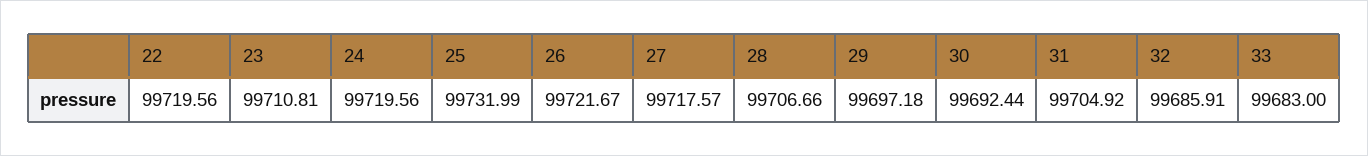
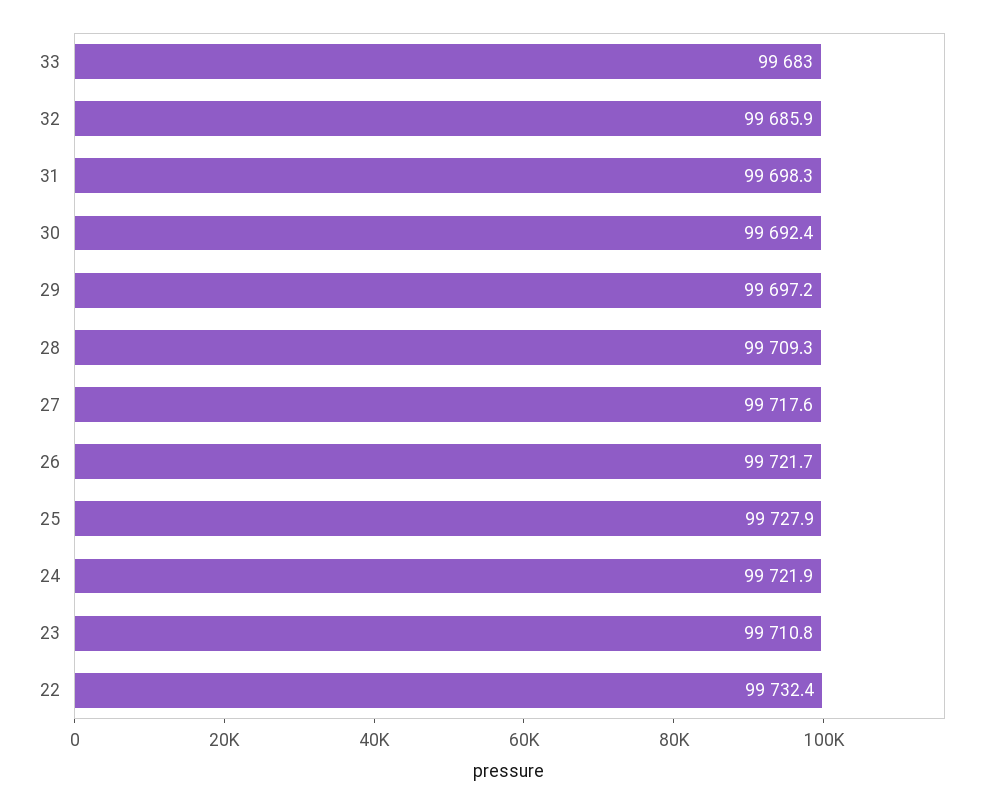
  {
-   "22": 99719.56,
+   "22": 99732.4,
    "23": 99710.81,
-   "24": 99719.56,
+   "24": 99721.9,
-   "25": 99731.99,
+   "25": 99727.9,
    "26": 99721.67,
    "27": 99717.57,
-   "28": 99706.66,
+   "28": 99709.3,
    "29": 99697.18,
    "30": 99692.44,
-   "31": 99704.92,
+   "31": 99698.3,
    "32": 99685.91,
    "33": 99683
  }

